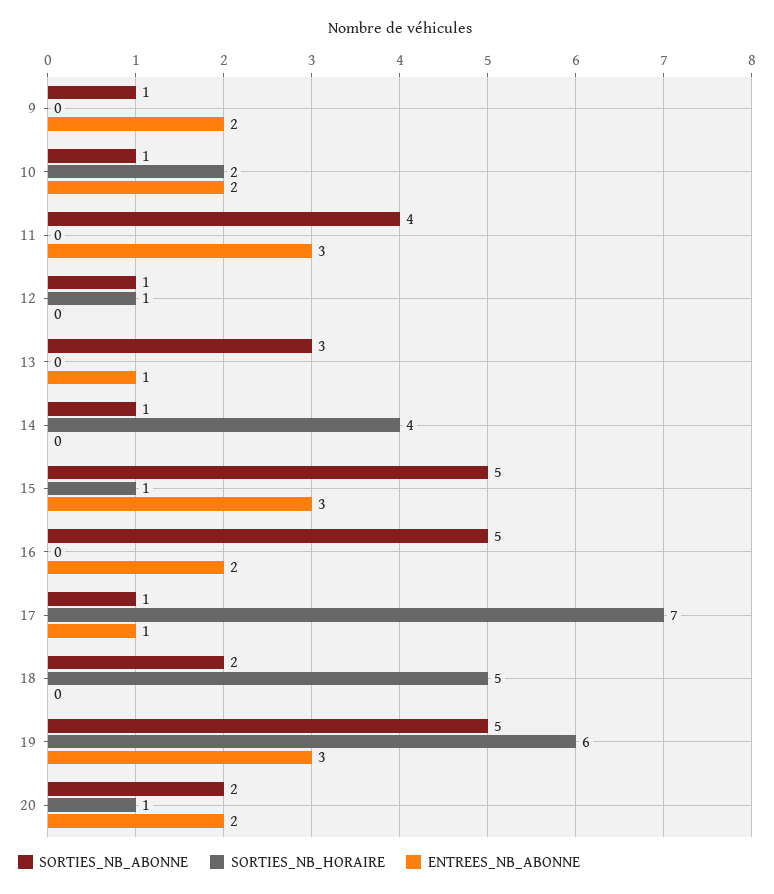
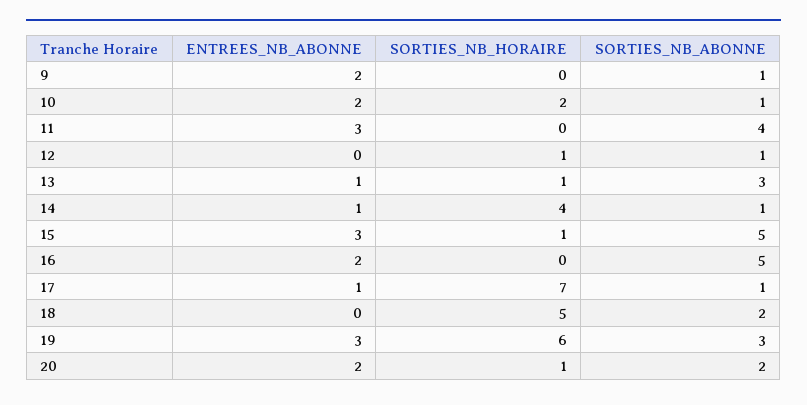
  {
    "SORTIES_NB_ABONNE": {
      "9": 1,
      "10": 1,
      "11": 4,
      "12": 1,
      "13": 3,
      "14": 1,
      "15": 5,
      "16": 5,
      "17": 1,
      "18": 2,
-     "19": 5,
+     "19": 3,
      "20": 2
    },
    "SORTIES_NB_HORAIRE": {
      "9": 0,
      "10": 2,
      "11": 0,
      "12": 1,
-     "13": 0,
+     "13": 1,
      "14": 4,
      "15": 1,
      "16": 0,
      "17": 7,
      "18": 5,
      "19": 6,
      "20": 1
    },
    "ENTREES_NB_ABONNE": {
      "9": 2,
      "10": 2,
      "11": 3,
      "12": 0,
      "13": 1,
-     "14": 0,
+     "14": 1,
      "15": 3,
      "16": 2,
      "17": 1,
      "18": 0,
      "19": 3,
      "20": 2
    }
  }

